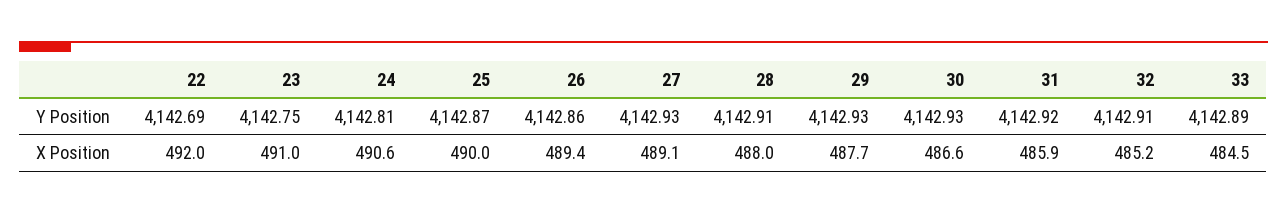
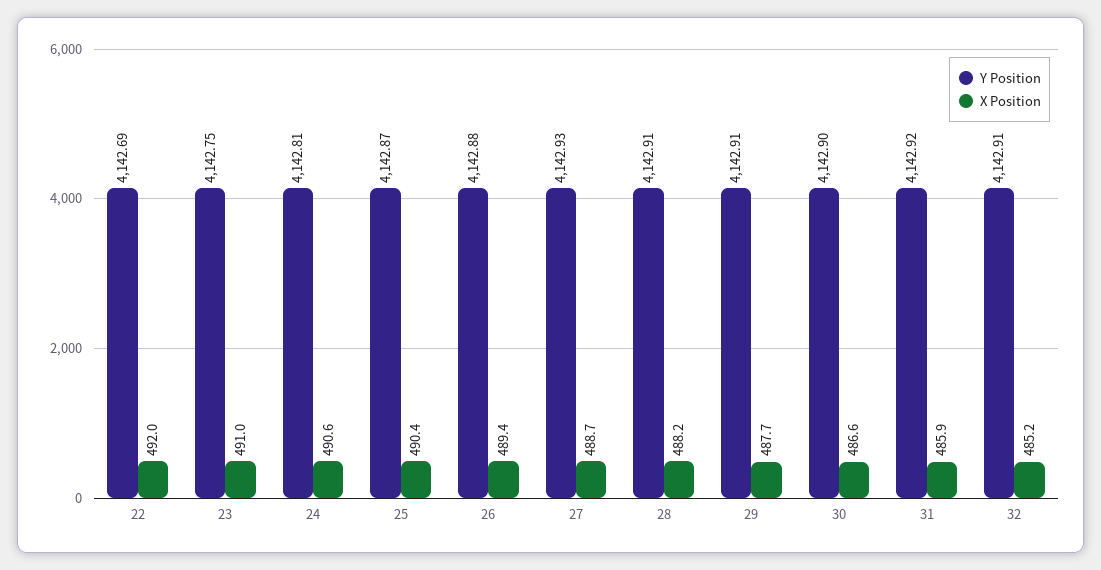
  {
    "Y Position": {
      "22": 4142.69,
      "23": 4142.75,
      "24": 4142.81,
      "25": 4142.87,
-     "26": 4142.86,
+     "26": 4142.88,
      "27": 4142.93,
      "28": 4142.91,
-     "29": 4142.93,
+     "29": 4142.91,
-     "30": 4142.93,
+     "30": 4142.9,
      "31": 4142.92,
-     "32": 4142.91,
+     "32": 4142.91
-     "33": 4142.89
    },
    "X Position": {
      "22": 492,
      "23": 491,
      "24": 490.6,
-     "25": 490,
+     "25": 490.4,
      "26": 489.4,
-     "27": 489.1,
+     "27": 488.7,
-     "28": 488,
+     "28": 488.2,
      "29": 487.7,
      "30": 486.6,
      "31": 485.9,
-     "32": 485.2,
+     "32": 485.2
-     "33": 484.5
    }
  }

